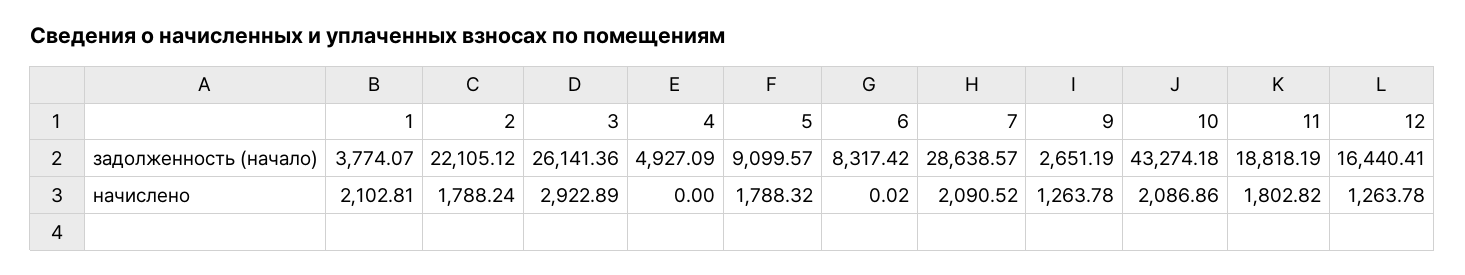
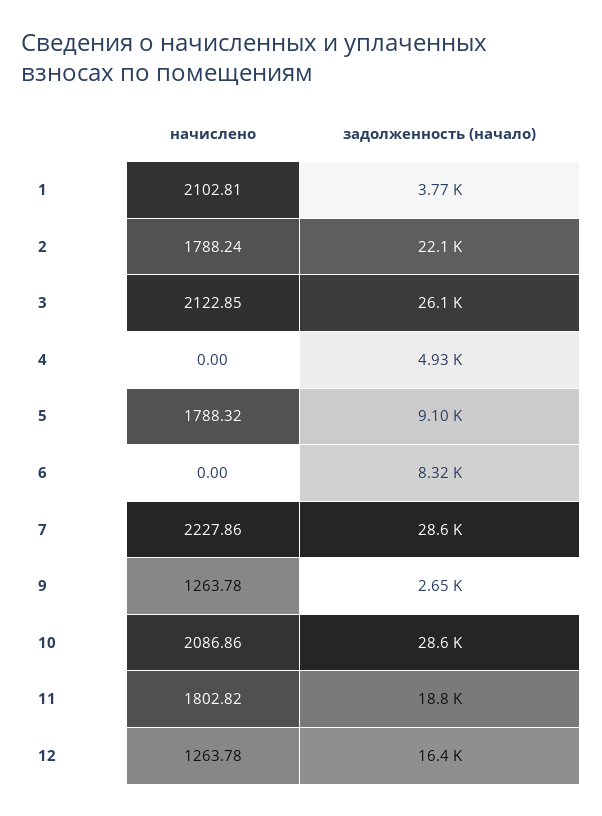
  {
    "1": {
      "задолженность (начало)": 3774.07,
      "начислено": 2102.81
    },
    "2": {
      "задолженность (начало)": 22105.12,
      "начислено": 1788.24
    },
    "3": {
      "задолженность (начало)": 26141.36,
-     "начислено": 2922.89
+     "начислено": 2122.85
    },
    "4": {
      "задолженность (начало)": 4927.09,
      "начислено": 0
    },
    "5": {
      "задолженность (начало)": 9099.57,
      "начислено": 1788.32
    },
    "6": {
      "задолженность (начало)": 8317.42,
-     "начислено": 0.02
+     "начислено": 0
    },
    "7": {
      "задолженность (начало)": 28638.57,
-     "начислено": 2090.52
+     "начислено": 2227.86
    },
    "9": {
      "задолженность (начало)": 2651.19,
      "начислено": 1263.78
    },
    "10": {
-     "задолженность (начало)": 43274.18,
+     "задолженность (начало)": 28600,
      "начислено": 2086.86
    },
    "11": {
      "задолженность (начало)": 18818.19,
      "начислено": 1802.82
    },
    "12": {
      "задолженность (начало)": 16440.41,
      "начислено": 1263.78
    }
  }

